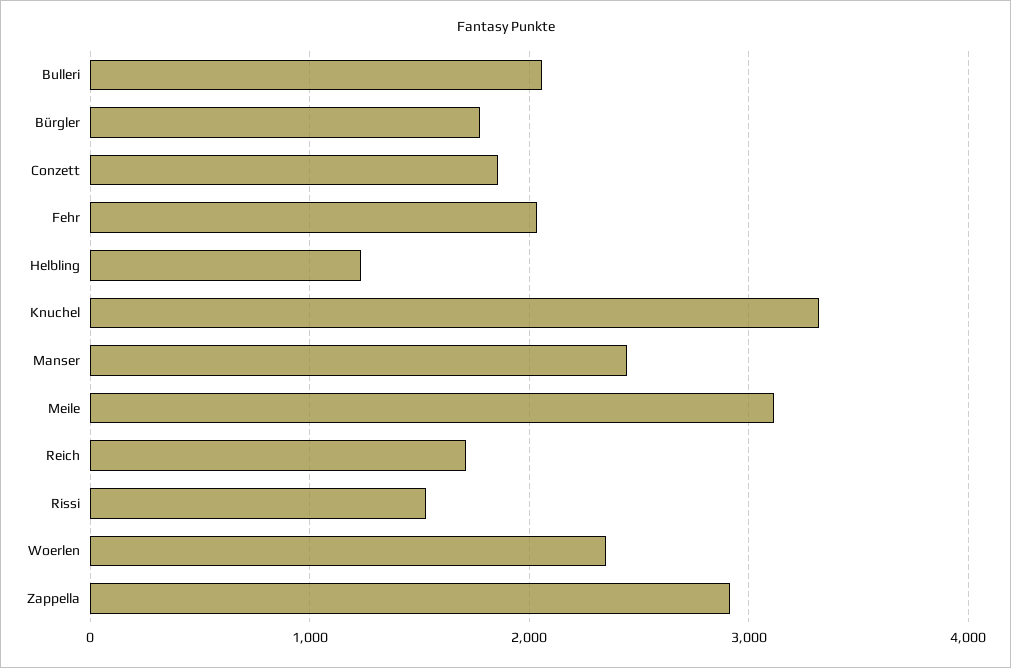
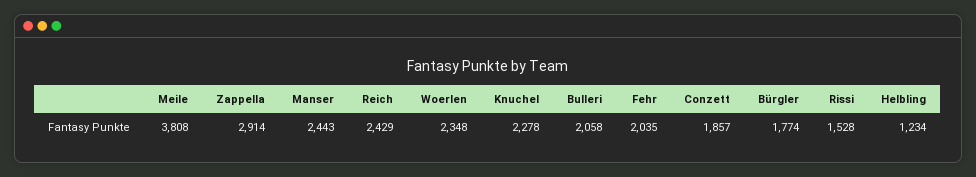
  {
    "Bulleri": 2058,
    "Bürgler": 1774,
    "Conzett": 1857,
    "Fehr": 2035,
    "Helbling": 1234,
-   "Knuchel": 3300,
+   "Knuchel": 2278,
    "Manser": 2443,
-   "Meile": 3100,
+   "Meile": 3808,
-   "Reich": 1700,
+   "Reich": 2429,
    "Rissi": 1528,
    "Woerlen": 2348,
    "Zappella": 2914
  }

